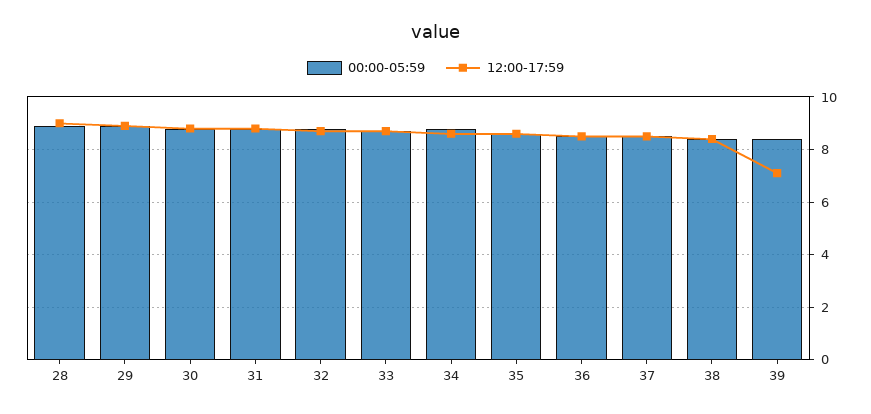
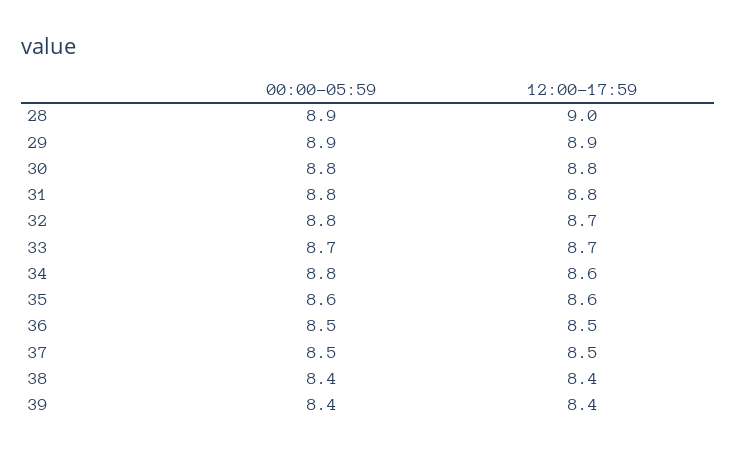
  {
    "00:00-05:59": {
      "28": 8.9,
      "29": 8.9,
      "30": 8.8,
      "31": 8.8,
      "32": 8.8,
      "33": 8.7,
      "34": 8.8,
      "35": 8.6,
      "36": 8.5,
      "37": 8.5,
      "38": 8.4,
      "39": 8.4
    },
    "12:00-17:59": {
      "28": 9,
      "29": 8.9,
      "30": 8.8,
      "31": 8.8,
      "32": 8.7,
      "33": 8.7,
      "34": 8.6,
      "35": 8.6,
      "36": 8.5,
      "37": 8.5,
      "38": 8.4,
-     "39": 7
+     "39": 8.4
    }
  }

